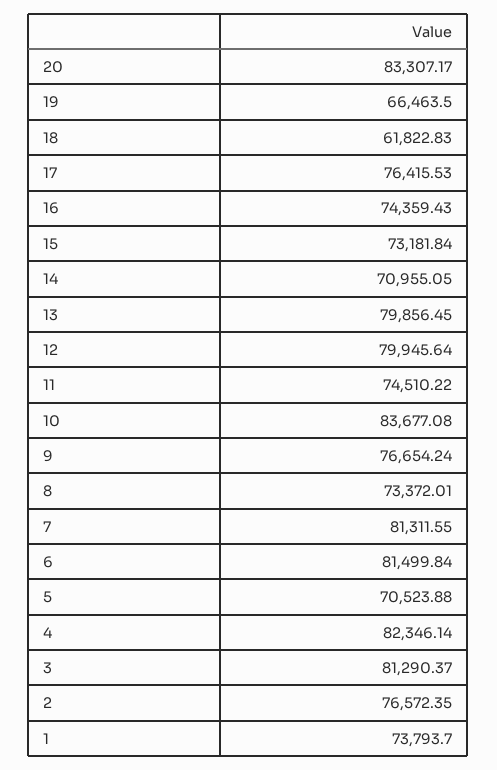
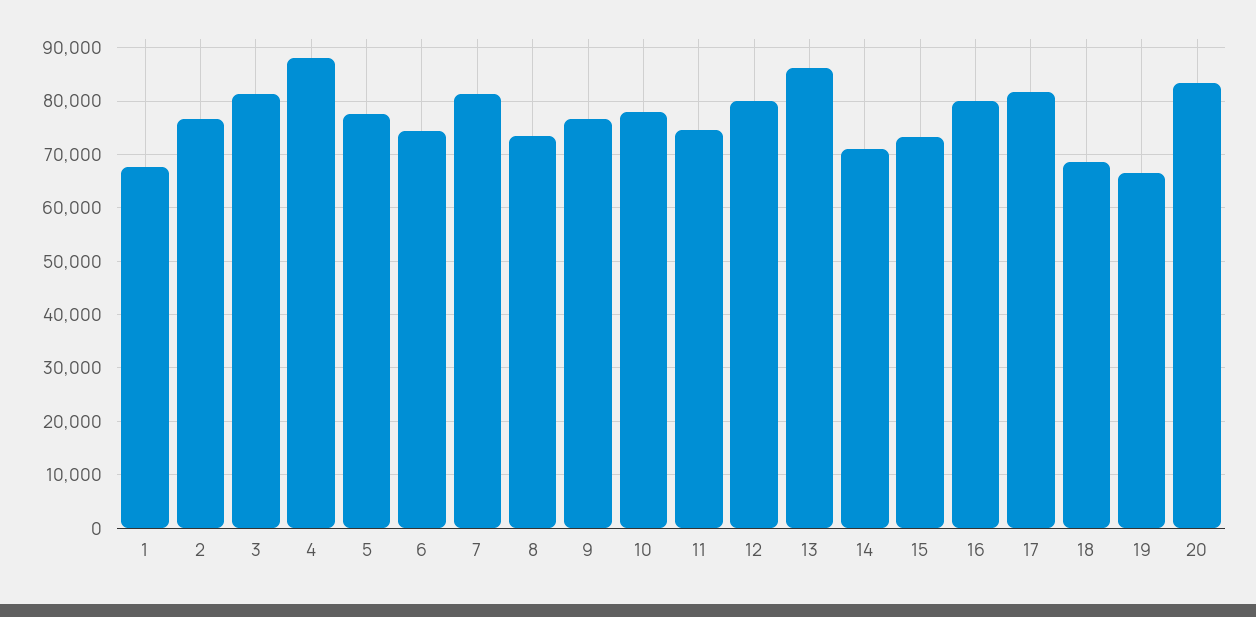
  {
    "20": 83307.17,
    "19": 66463.5,
-   "18": 61822.83,
+   "18": 68000,
-   "17": 76415.53,
+   "17": 82000,
-   "16": 74359.43,
+   "16": 80000,
    "15": 73181.84,
    "14": 70955.05,
-   "13": 79856.45,
+   "13": 86000,
    "12": 79945.64,
    "11": 74510.22,
-   "10": 83677.08,
+   "10": 78000,
    "9": 76654.24,
    "8": 73372.01,
    "7": 81311.55,
-   "6": 81499.84,
+   "6": 74000,
-   "5": 70523.88,
+   "5": 78000,
-   "4": 82346.14,
+   "4": 88000,
    "3": 81290.37,
    "2": 76572.35,
-   "1": 73793.7
+   "1": 68000
  }

